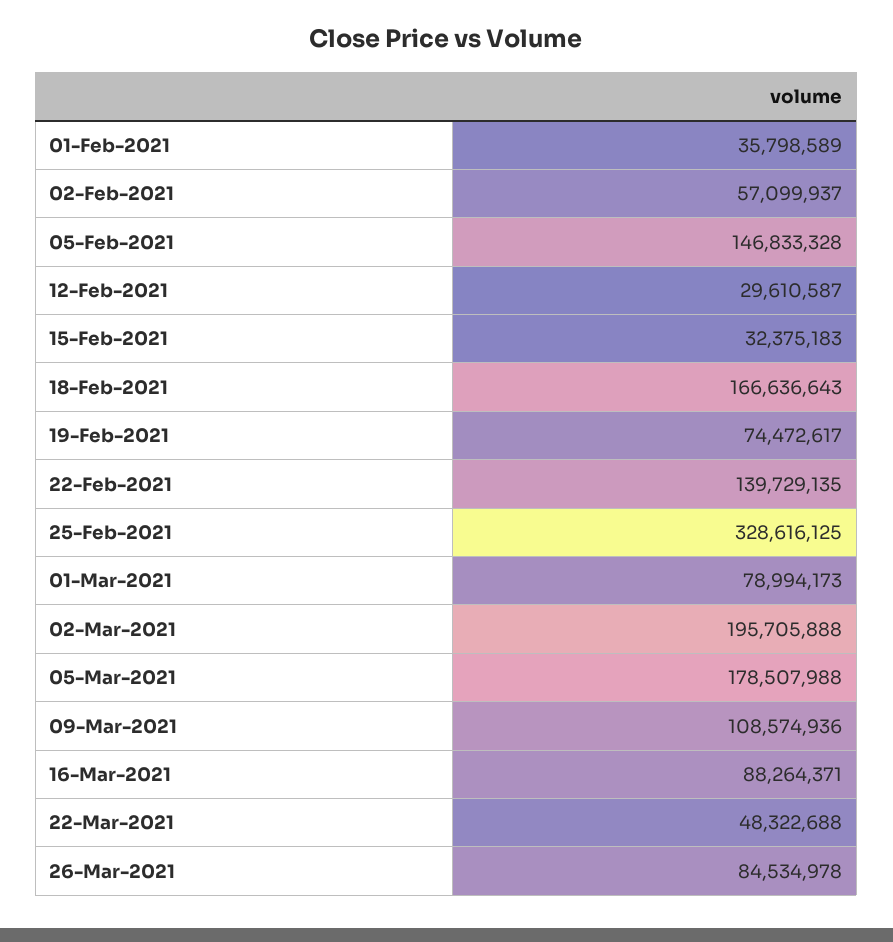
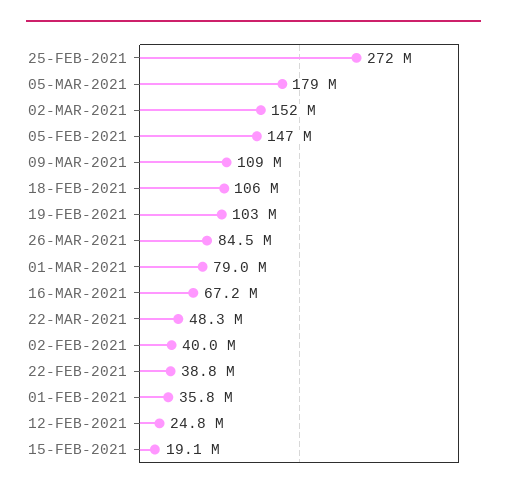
  {
    "01-Feb-2021": 35798589,
-   "02-Feb-2021": 57099937,
+   "02-Feb-2021": 40000000,
    "05-Feb-2021": 146833328,
-   "12-Feb-2021": 29610587,
+   "12-Feb-2021": 24800000,
-   "15-Feb-2021": 32375183,
+   "15-Feb-2021": 19100000,
-   "18-Feb-2021": 166636643,
+   "18-Feb-2021": 106000000,
-   "19-Feb-2021": 74472617,
+   "19-Feb-2021": 103000000,
-   "22-Feb-2021": 139729135,
+   "22-Feb-2021": 38800000,
-   "25-Feb-2021": 328616125,
+   "25-Feb-2021": 272000000,
    "01-Mar-2021": 78994173,
-   "02-Mar-2021": 195705888,
+   "02-Mar-2021": 152000000,
    "05-Mar-2021": 178507988,
    "09-Mar-2021": 108574936,
-   "16-Mar-2021": 88264371,
+   "16-Mar-2021": 67200000,
    "22-Mar-2021": 48322688,
    "26-Mar-2021": 84534978
  }

